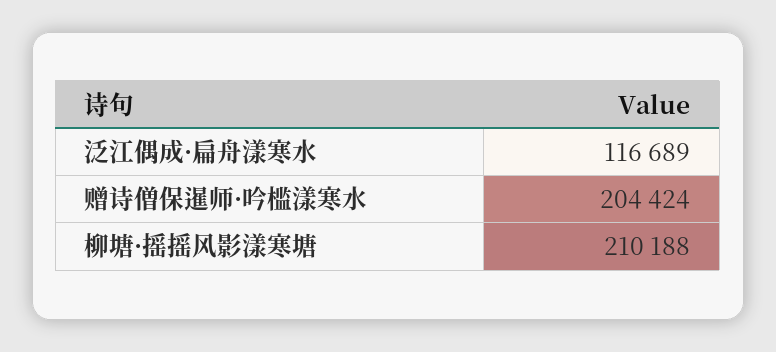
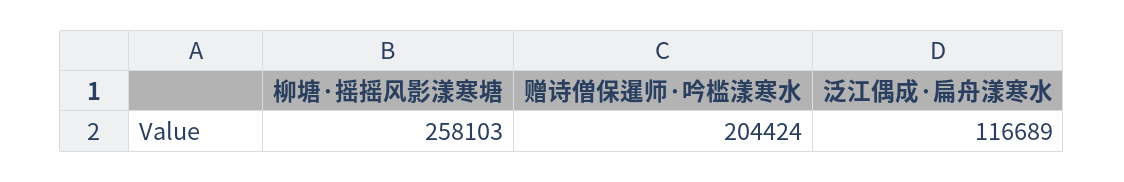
  {
    "泛江偶成·扁舟漾寒水": 116689,
    "赠诗僧保暹师·吟槛漾寒水": 204424,
-   "柳塘·摇摇风影漾寒塘": 210188
+   "柳塘·摇摇风影漾寒塘": 258103
  }

